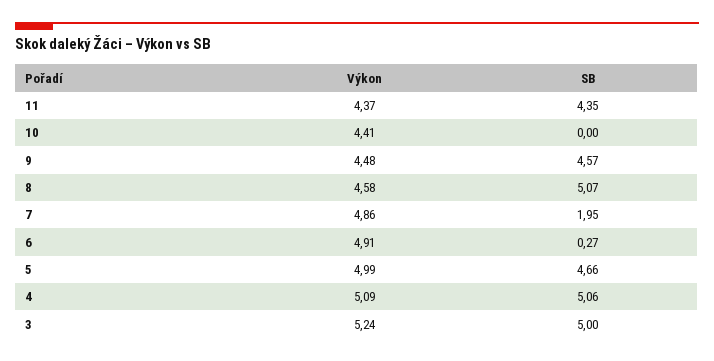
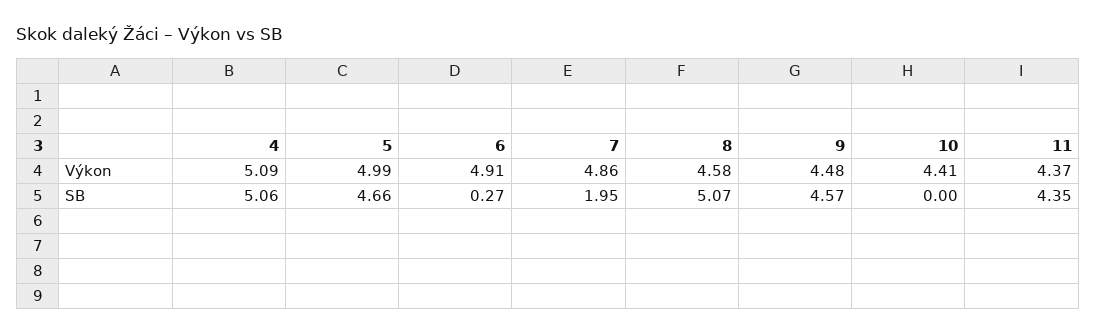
  {
    "Výkon": {
      "11": 4.37,
      "10": 4.41,
      "9": 4.48,
      "8": 4.58,
      "7": 4.86,
      "6": 4.91,
      "5": 4.99,
-     "4": 5.09,
+     "4": 5.09
-     "3": 5.24
    },
    "SB": {
      "11": 4.35,
      "10": 0,
      "9": 4.57,
      "8": 5.07,
      "7": 1.95,
      "6": 0.27,
      "5": 4.66,
-     "4": 5.06,
+     "4": 5.06
-     "3": 5
    }
  }

